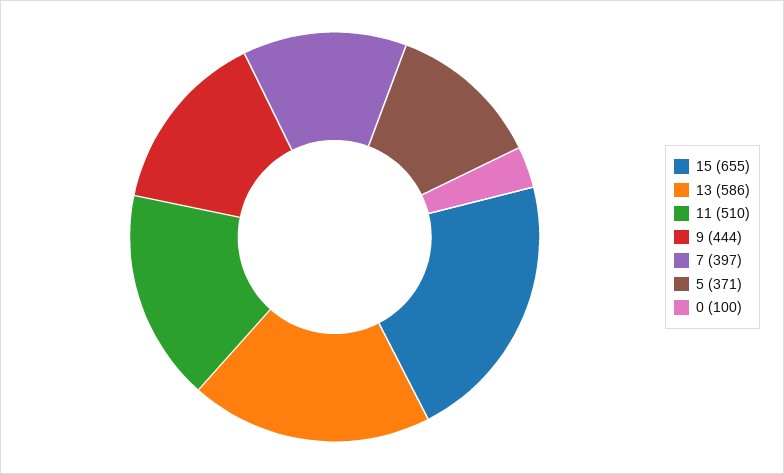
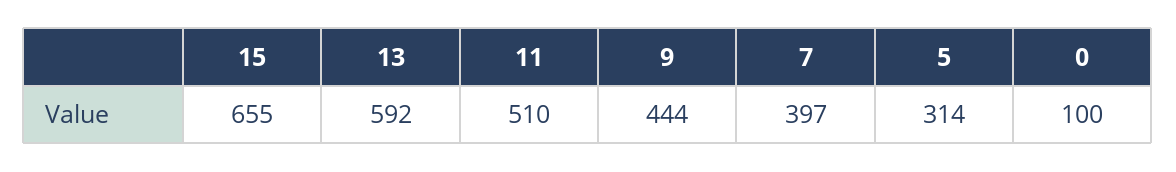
  {
    "15": 655,
-   "13": 586,
+   "13": 592,
    "11": 510,
    "9": 444,
    "7": 397,
-   "5": 371,
+   "5": 314,
    "0": 100
  }

